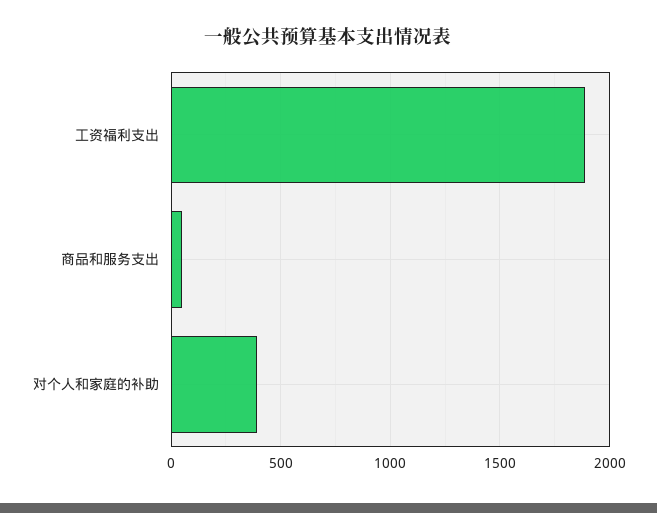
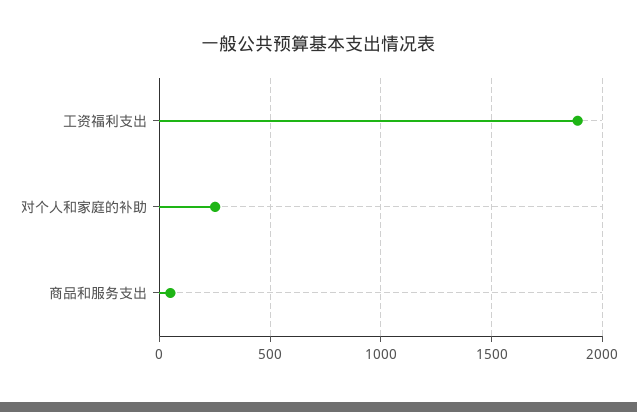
  {
    "工资福利支出": 1900,
    "商品和服务支出": 50,
-   "对个人和家庭的补助": 400
+   "对个人和家庭的补助": 250
  }

